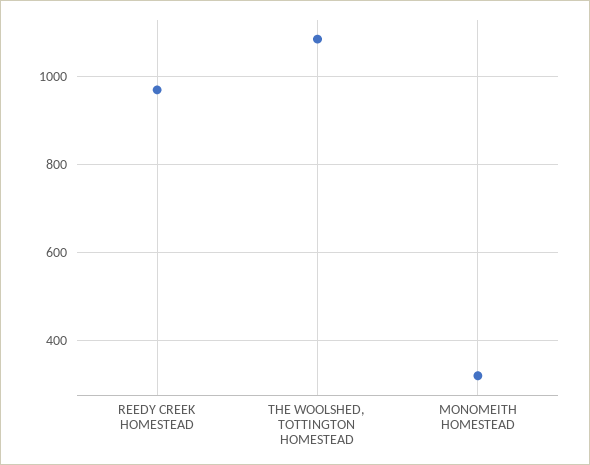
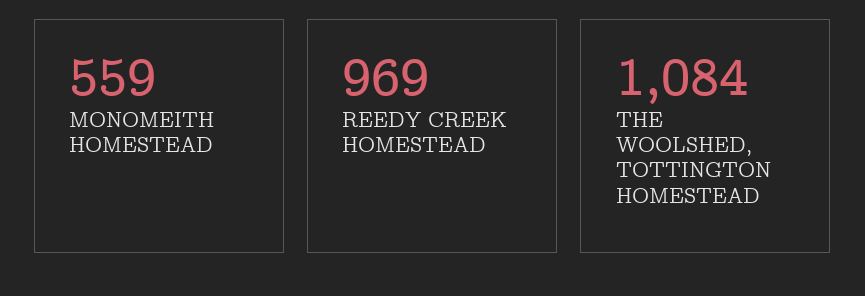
  {
    "REEDY CREEK HOMESTEAD": 969,
    "THE WOOLSHED, TOTTINGTON HOMESTEAD": 1084,
-   "MONOMEITH HOMESTEAD": 320
+   "MONOMEITH HOMESTEAD": 559
  }

